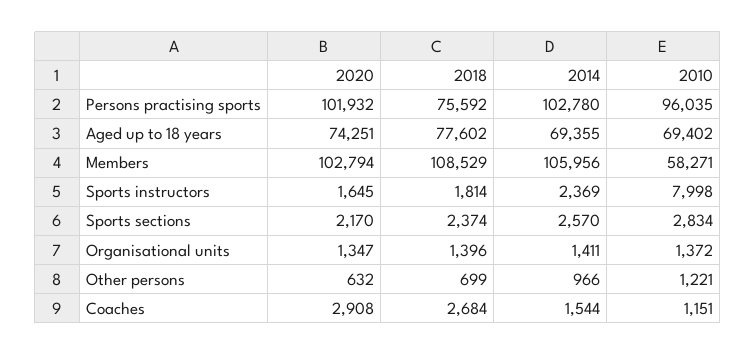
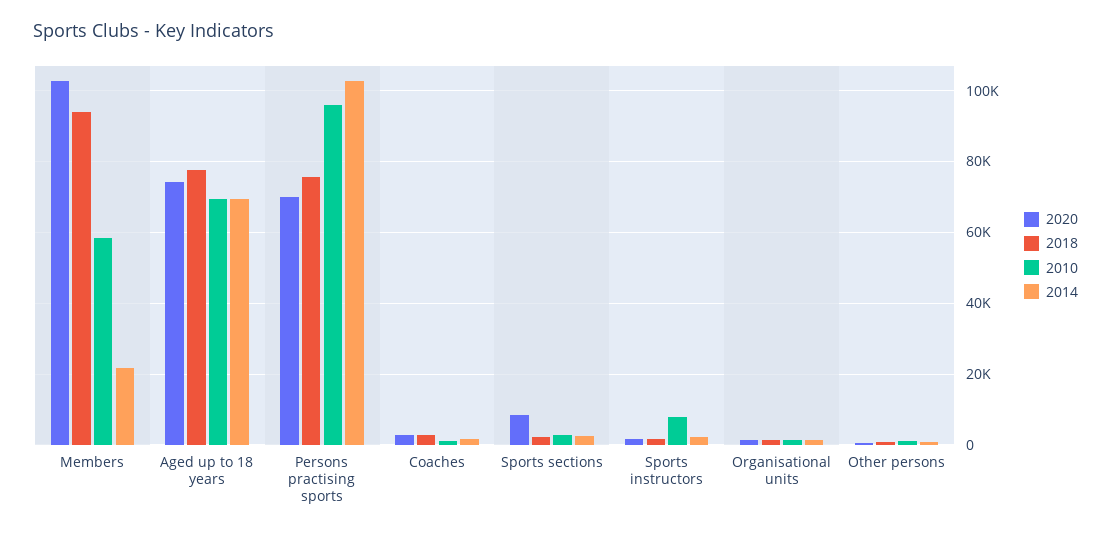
  {
    "2020": {
-     "Persons practising sports": 101932,
+     "Persons practising sports": 70000,
      "Aged up to 18 years": 74251,
      "Members": 102794,
      "Sports instructors": 1645,
-     "Sports sections": 2170,
+     "Sports sections": 8000,
      "Organisational units": 1347,
      "Other persons": 632,
      "Coaches": 2908
    },
    "2018": {
      "Persons practising sports": 75592,
      "Aged up to 18 years": 77602,
-     "Members": 108529,
+     "Members": 94000,
      "Sports instructors": 1814,
      "Sports sections": 2374,
      "Organisational units": 1396,
      "Other persons": 699,
      "Coaches": 2684
    },
    "2014": {
      "Persons practising sports": 102780,
      "Aged up to 18 years": 69355,
-     "Members": 105956,
+     "Members": 22000,
      "Sports instructors": 2369,
      "Sports sections": 2570,
      "Organisational units": 1411,
      "Other persons": 966,
      "Coaches": 1544
    },
    "2010": {
      "Persons practising sports": 96035,
      "Aged up to 18 years": 69402,
      "Members": 58271,
      "Sports instructors": 7998,
      "Sports sections": 2834,
      "Organisational units": 1372,
      "Other persons": 1221,
      "Coaches": 1151
    }
  }

